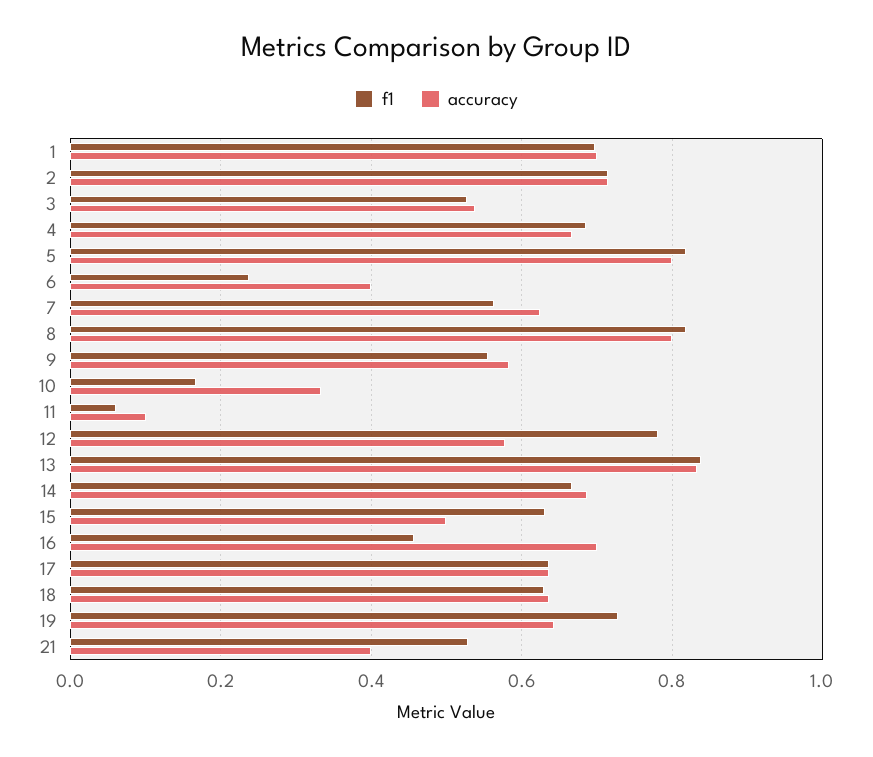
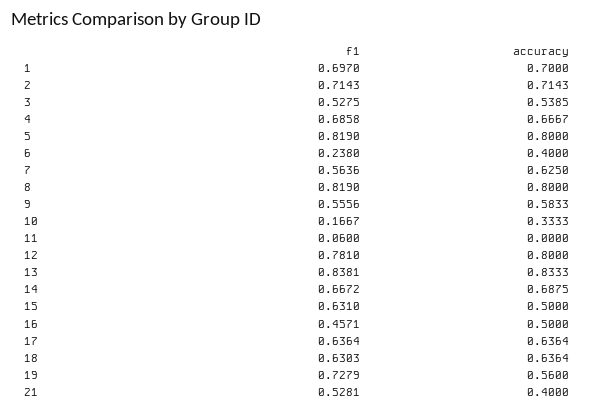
  {
    "f1": {
      "1": 0.697,
      "2": 0.7143,
      "3": 0.5275,
      "4": 0.6858,
      "5": 0.819,
      "6": 0.238,
      "7": 0.5636,
      "8": 0.819,
      "9": 0.5556,
      "10": 0.1667,
      "11": 0.06,
      "12": 0.781,
      "13": 0.8381,
      "14": 0.6672,
      "15": 0.631,
      "16": 0.4571,
      "17": 0.6364,
      "18": 0.6303,
      "19": 0.7279,
      "21": 0.5281
    },
    "accuracy": {
      "1": 0.7,
      "2": 0.7143,
      "3": 0.5385,
      "4": 0.6667,
      "5": 0.8,
      "6": 0.4,
      "7": 0.625,
      "8": 0.8,
      "9": 0.5833,
      "10": 0.3333,
-     "11": 0.1,
+     "11": 0,
-     "12": 0.58,
+     "12": 0.8,
      "13": 0.8333,
      "14": 0.6875,
      "15": 0.5,
-     "16": 0.7,
+     "16": 0.5,
      "17": 0.6364,
      "18": 0.6364,
-     "19": 0.64,
+     "19": 0.56,
      "21": 0.4
    }
  }

